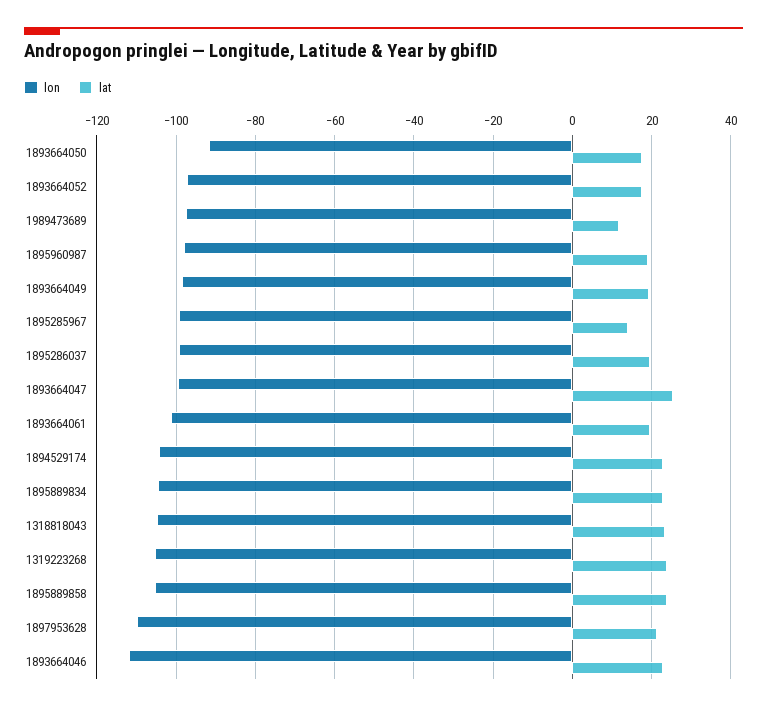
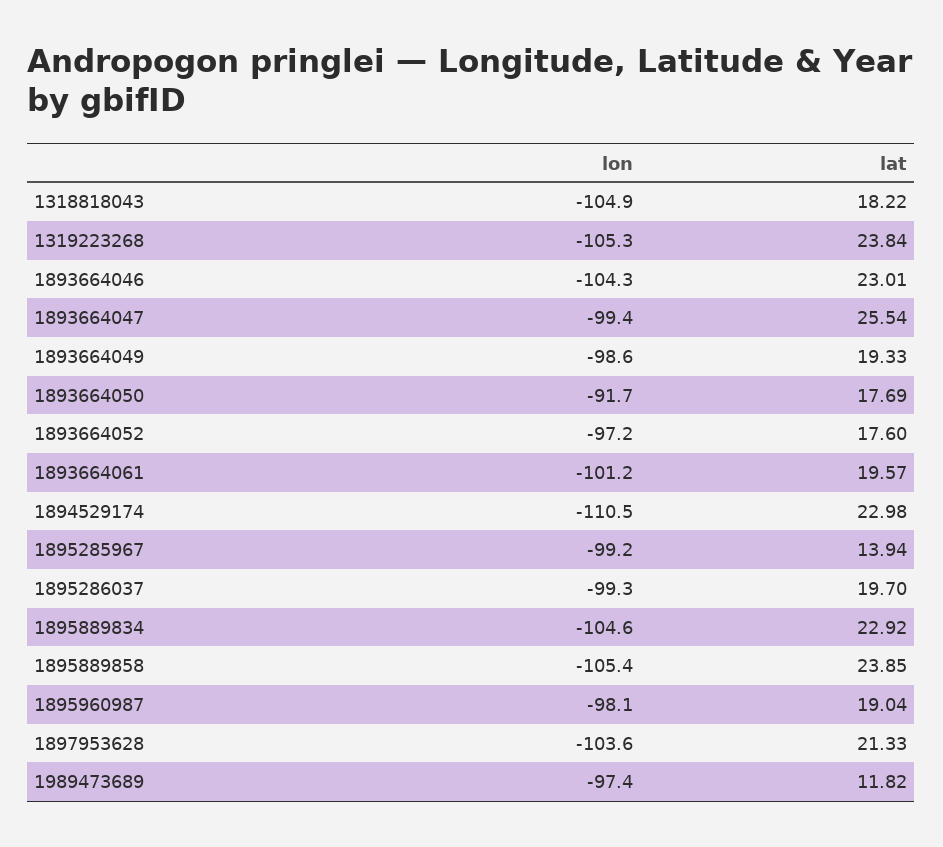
  {
    "lon": {
      "1893664050": -91.7,
      "1893664052": -97.2,
      "1989473689": -97.4,
      "1895960987": -98.1,
      "1893664049": -98.6,
      "1895285967": -99.2,
      "1895286037": -99.3,
      "1893664047": -99.4,
      "1893664061": -101.2,
-     "1894529174": -104,
+     "1894529174": -110.5,
      "1895889834": -104.6,
      "1318818043": -104.9,
      "1319223268": -105.3,
      "1895889858": -105.4,
-     "1897953628": -110,
+     "1897953628": -103.6,
-     "1893664046": -112
+     "1893664046": -104.3
    },
    "lat": {
      "1893664050": 17.69,
      "1893664052": 17.6,
      "1989473689": 11.82,
      "1895960987": 19.04,
      "1893664049": 19.33,
      "1895285967": 13.94,
      "1895286037": 19.7,
      "1893664047": 25.54,
      "1893664061": 19.57,
      "1894529174": 22.98,
      "1895889834": 22.92,
-     "1318818043": 24,
+     "1318818043": 18.22,
      "1319223268": 23.84,
      "1895889858": 23.85,
      "1897953628": 21.33,
      "1893664046": 23.01
    }
  }

